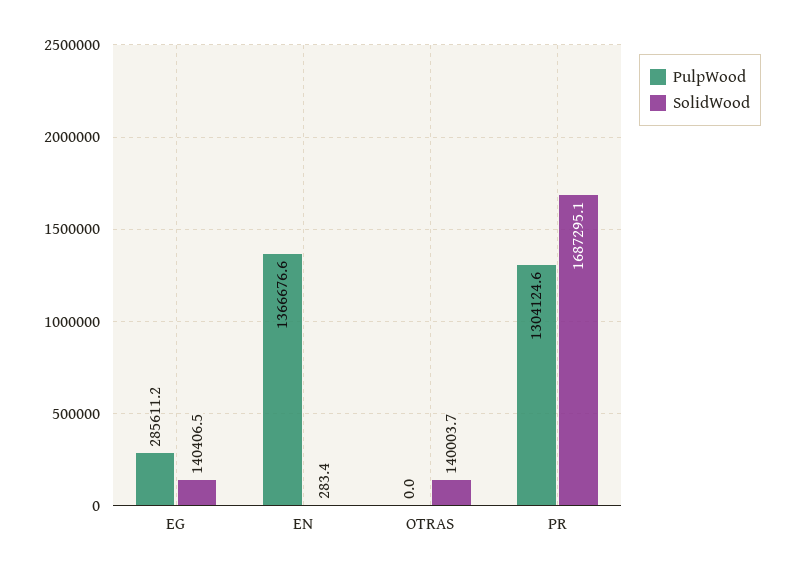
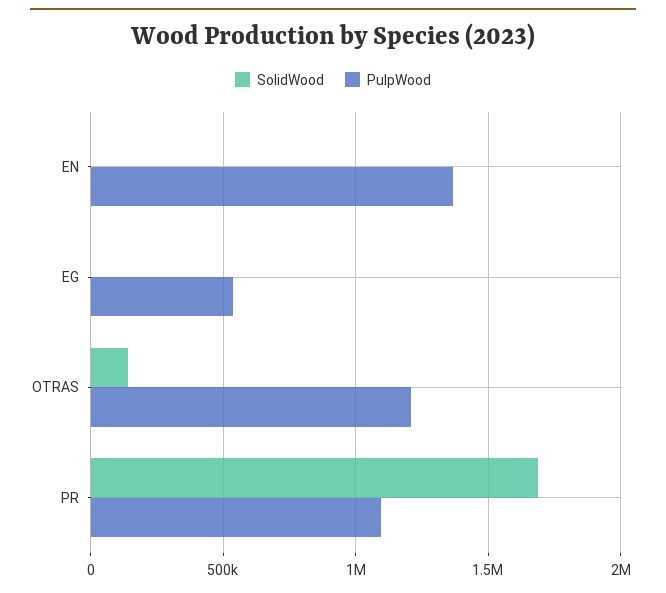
  {
    "PulpWood": {
-     "EG": 285611.2,
+     "EG": 550000,
      "EN": 1366676.6,
-     "OTRAS": 0,
+     "OTRAS": 1200000,
-     "PR": 1304124.6
+     "PR": 1100000
    },
    "SolidWood": {
-     "EG": 140406.5,
+     "EG": 0,
      "EN": 283.4,
      "OTRAS": 140003.7,
      "PR": 1687295.1
    }
  }

